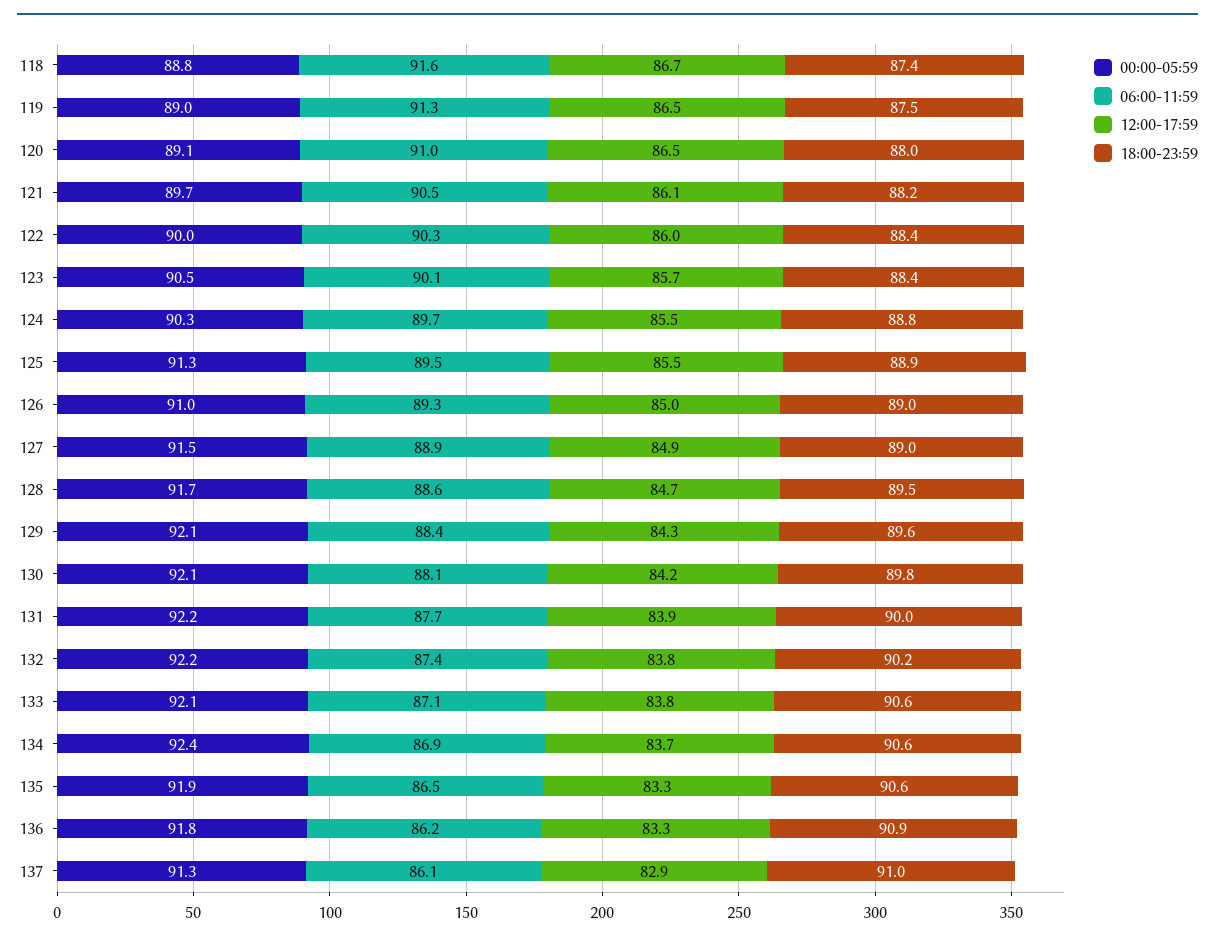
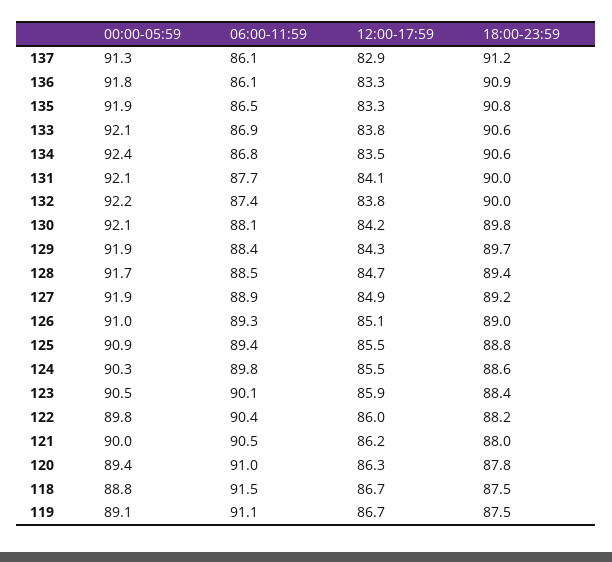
  {
    "00:00-05:59": {
      "118": 88.8,
-     "119": 89,
+     "119": 89.1,
-     "120": 89.1,
+     "120": 89.4,
-     "121": 89.7,
+     "121": 90,
-     "122": 90,
+     "122": 89.8,
      "123": 90.5,
      "124": 90.3,
-     "125": 91.3,
+     "125": 90.9,
      "126": 91,
-     "127": 91.5,
+     "127": 91.9,
      "128": 91.7,
-     "129": 92.1,
+     "129": 91.9,
      "130": 92.1,
-     "131": 92.2,
+     "131": 92.1,
      "132": 92.2,
      "133": 92.1,
      "134": 92.4,
      "135": 91.9,
      "136": 91.8,
      "137": 91.3
    },
    "06:00-11:59": {
-     "118": 91.6,
+     "118": 91.5,
-     "119": 91.3,
+     "119": 91.1,
      "120": 91,
      "121": 90.5,
-     "122": 90.3,
+     "122": 90.4,
      "123": 90.1,
-     "124": 89.7,
+     "124": 89.8,
-     "125": 89.5,
+     "125": 89.4,
      "126": 89.3,
      "127": 88.9,
-     "128": 88.6,
+     "128": 88.5,
      "129": 88.4,
      "130": 88.1,
      "131": 87.7,
      "132": 87.4,
-     "133": 87.1,
+     "133": 86.9,
-     "134": 86.9,
+     "134": 86.8,
      "135": 86.5,
-     "136": 86.2,
+     "136": 86.1,
      "137": 86.1
    },
    "12:00-17:59": {
      "118": 86.7,
-     "119": 86.5,
+     "119": 86.7,
-     "120": 86.5,
+     "120": 86.3,
-     "121": 86.1,
+     "121": 86.2,
      "122": 86,
-     "123": 85.7,
+     "123": 85.9,
      "124": 85.5,
      "125": 85.5,
-     "126": 85,
+     "126": 85.1,
      "127": 84.9,
      "128": 84.7,
      "129": 84.3,
      "130": 84.2,
-     "131": 83.9,
+     "131": 84.1,
      "132": 83.8,
      "133": 83.8,
-     "134": 83.7,
+     "134": 83.5,
      "135": 83.3,
      "136": 83.3,
      "137": 82.9
    },
    "18:00-23:59": {
-     "118": 87.4,
+     "118": 87.5,
      "119": 87.5,
-     "120": 88,
+     "120": 87.8,
-     "121": 88.2,
+     "121": 88,
-     "122": 88.4,
+     "122": 88.2,
      "123": 88.4,
-     "124": 88.8,
+     "124": 88.6,
-     "125": 88.9,
+     "125": 88.8,
      "126": 89,
-     "127": 89,
+     "127": 89.2,
-     "128": 89.5,
+     "128": 89.4,
-     "129": 89.6,
+     "129": 89.7,
      "130": 89.8,
      "131": 90,
-     "132": 90.2,
+     "132": 90,
      "133": 90.6,
      "134": 90.6,
-     "135": 90.6,
+     "135": 90.8,
      "136": 90.9,
-     "137": 91
+     "137": 91.2
    }
  }

